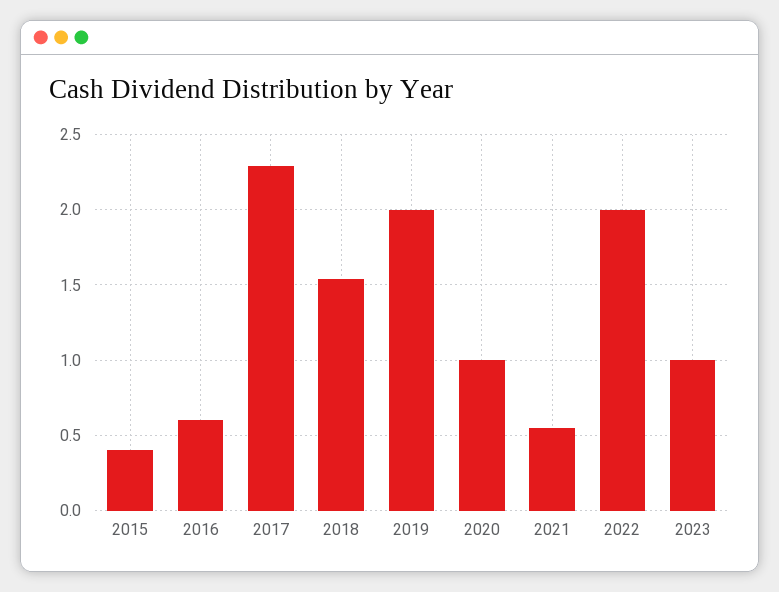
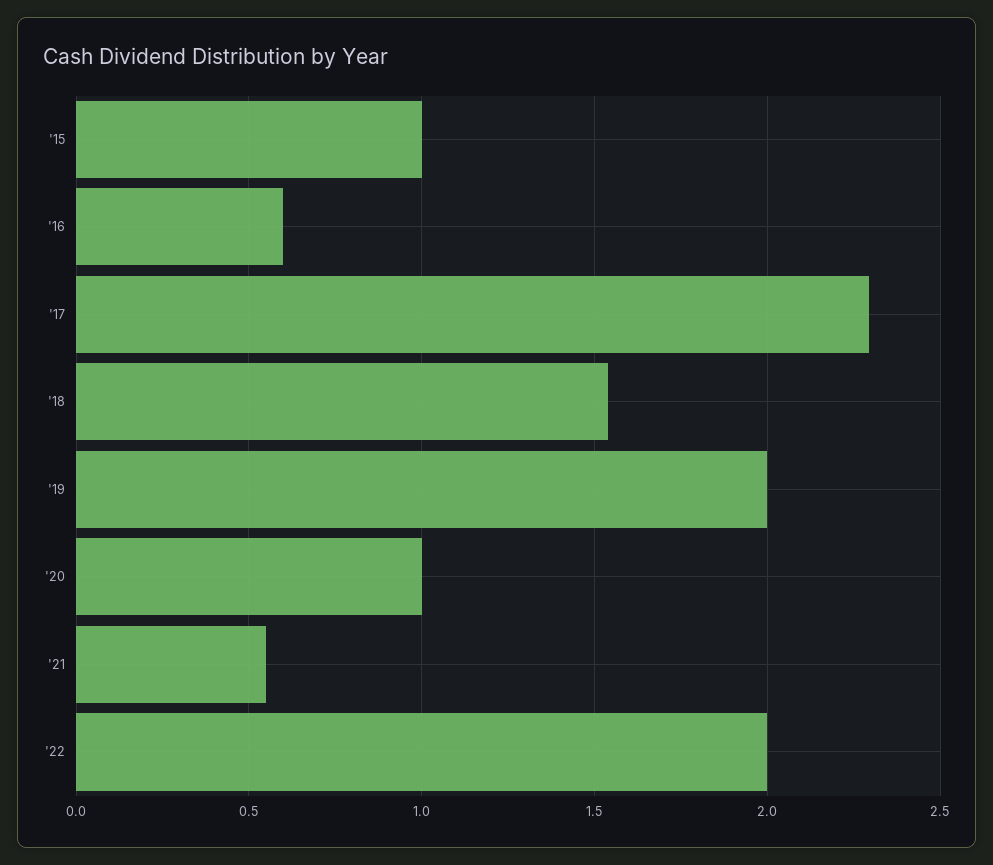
  {
-   "2015": 0.4,
+   "2015": 1,
    "2016": 0.6,
    "2017": 2.3,
    "2018": 1.55,
    "2019": 2,
    "2020": 1,
    "2021": 0.55,
-   "2022": 2,
+   "2022": 2
-   "2023": 1
  }

